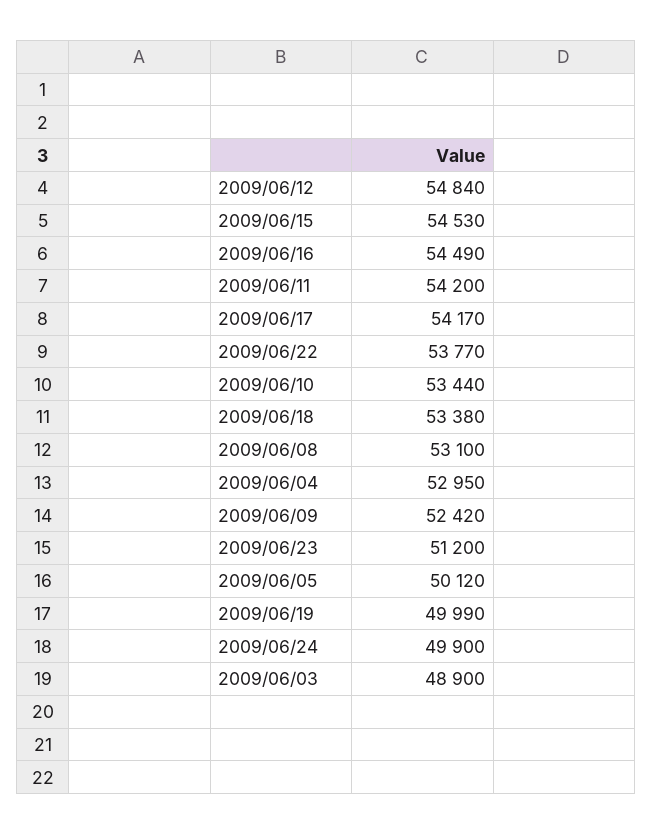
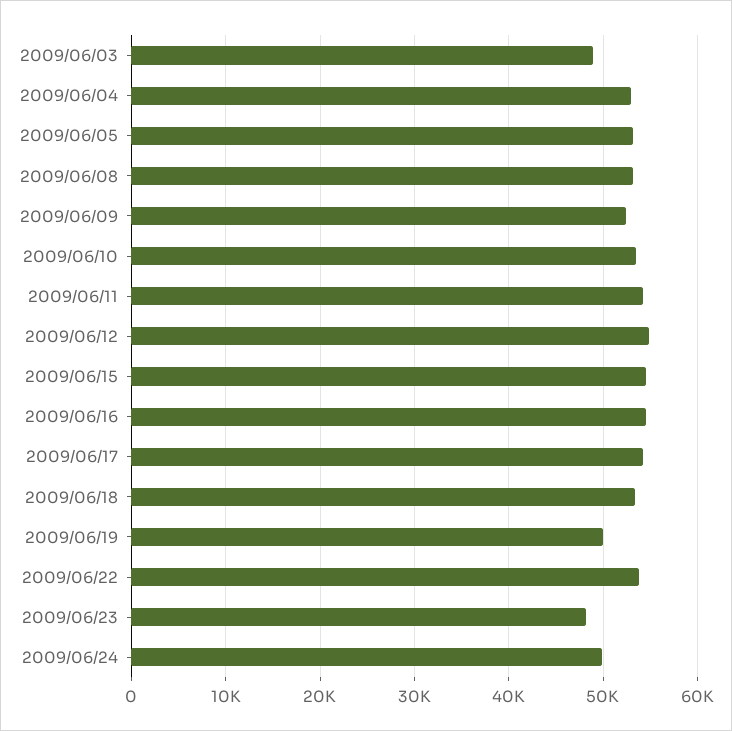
  {
    "2009/06/12": 54840,
    "2009/06/15": 54530,
    "2009/06/16": 54490,
    "2009/06/11": 54200,
    "2009/06/17": 54170,
    "2009/06/22": 53770,
    "2009/06/10": 53440,
    "2009/06/18": 53380,
    "2009/06/08": 53100,
    "2009/06/04": 52950,
    "2009/06/09": 52420,
-   "2009/06/23": 51200,
+   "2009/06/23": 48000,
-   "2009/06/05": 50120,
+   "2009/06/05": 53000,
    "2009/06/19": 49990,
    "2009/06/24": 49900,
    "2009/06/03": 48900
  }

